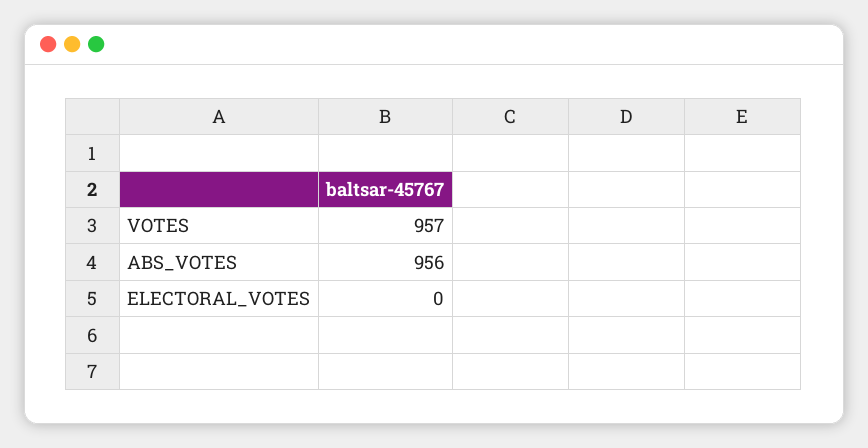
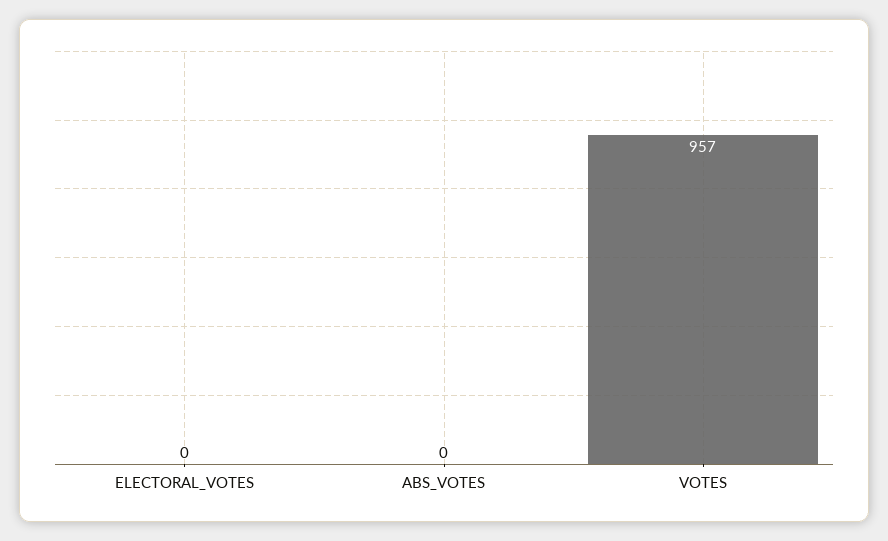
  {
    "VOTES": 957,
-   "ABS_VOTES": 956,
+   "ABS_VOTES": 0,
    "ELECTORAL_VOTES": 0
  }

